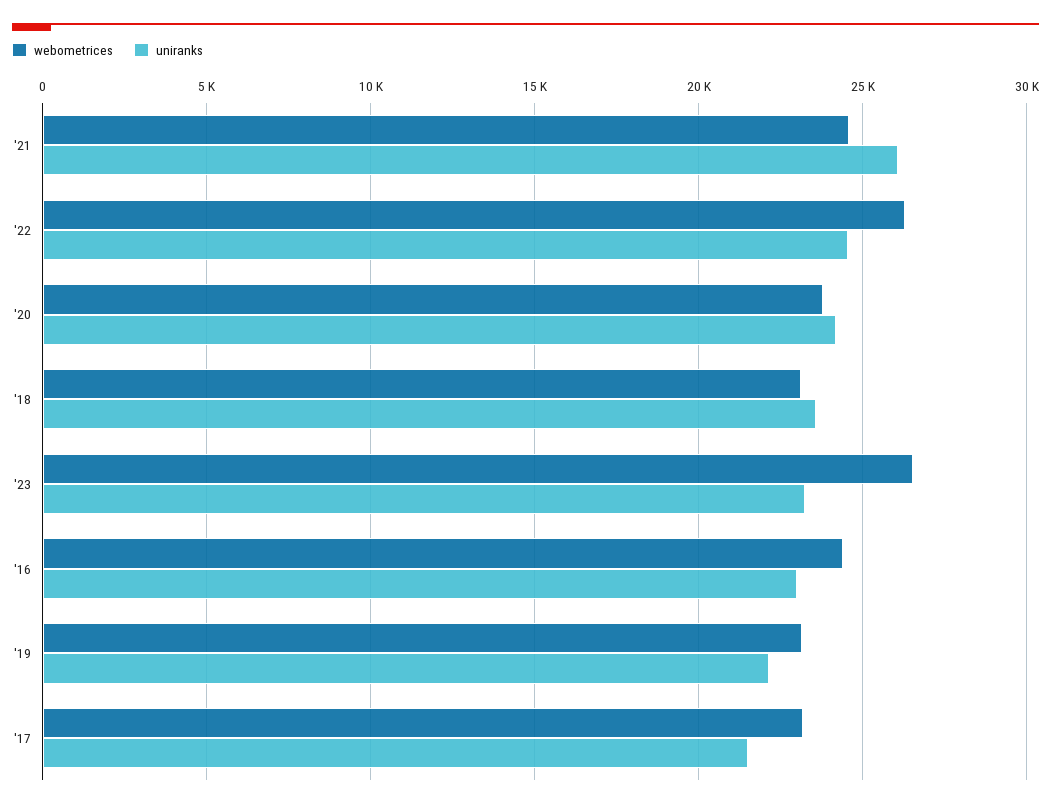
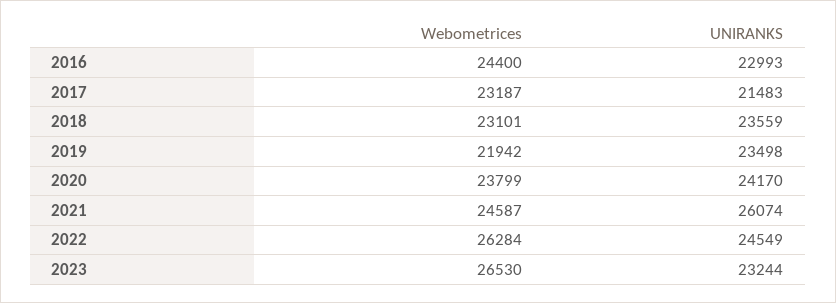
  {
    "webometrices": {
      "'21": 24587,
      "'22": 26284,
      "'20": 23799,
      "'18": 23101,
      "'23": 26530,
      "'16": 24400,
-     "'19": 23000,
+     "'19": 21942,
      "'17": 23187
    },
    "uniranks": {
      "'21": 26074,
      "'22": 24549,
      "'20": 24170,
      "'18": 23559,
      "'23": 23244,
      "'16": 22993,
-     "'19": 22000,
+     "'19": 23498,
      "'17": 21483
    }
  }

